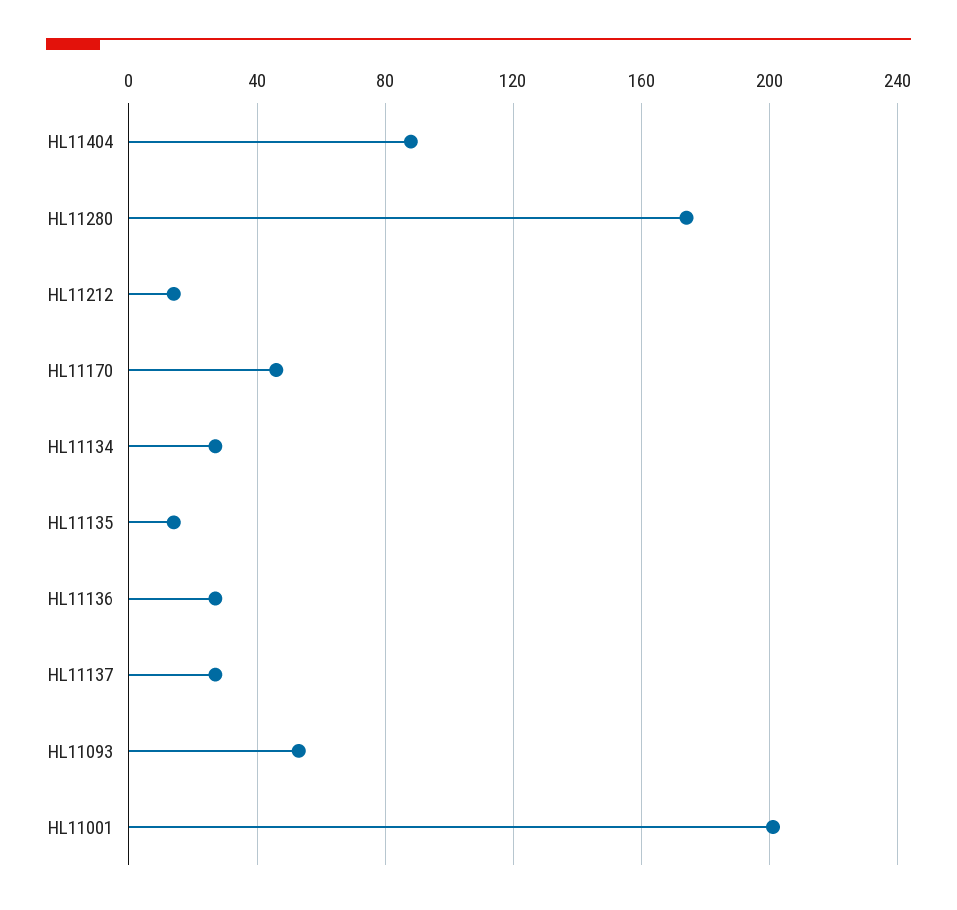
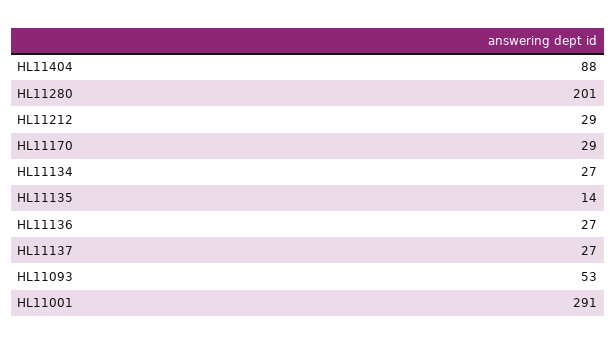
  {
    "HL11404": 88,
-   "HL11280": 175,
+   "HL11280": 201,
-   "HL11212": 15,
+   "HL11212": 29,
-   "HL11170": 45,
+   "HL11170": 29,
    "HL11134": 27,
    "HL11135": 14,
    "HL11136": 27,
    "HL11137": 27,
    "HL11093": 53,
-   "HL11001": 200
+   "HL11001": 291
  }

